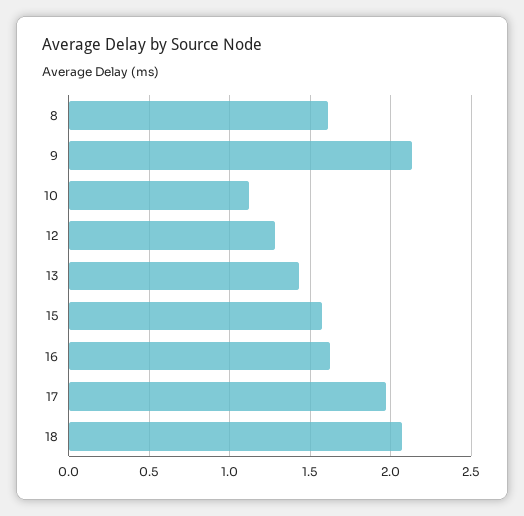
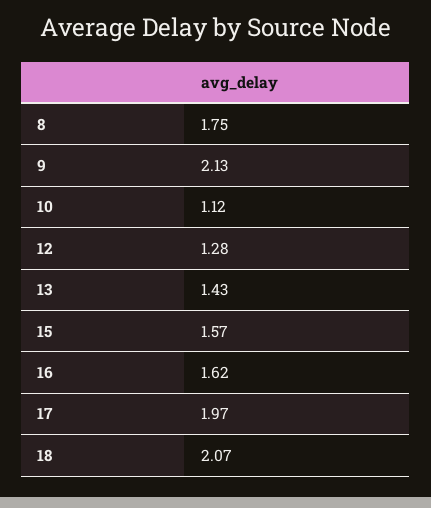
  {
-   "8": 1.6,
+   "8": 1.75,
    "9": 2.13,
    "10": 1.12,
    "12": 1.28,
    "13": 1.43,
    "15": 1.57,
    "16": 1.62,
    "17": 1.97,
    "18": 2.07
  }

